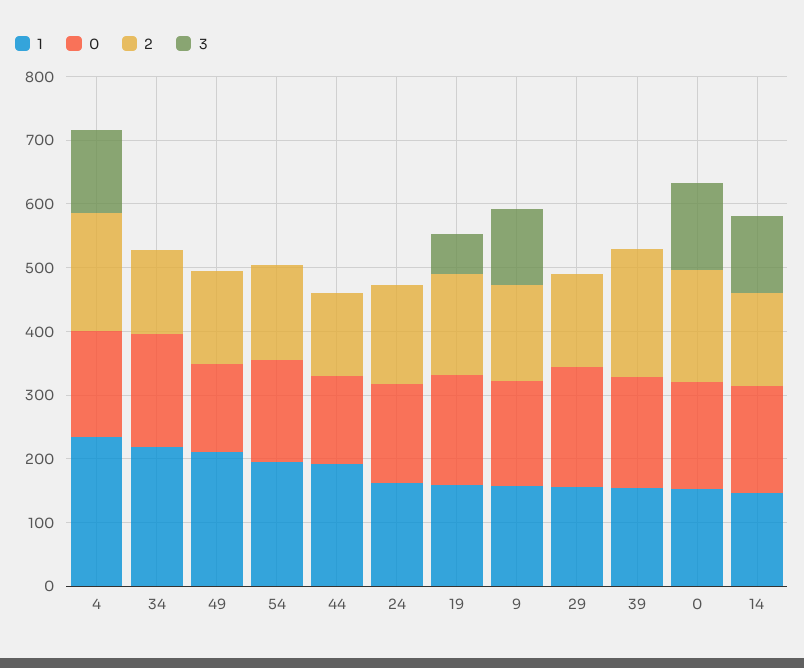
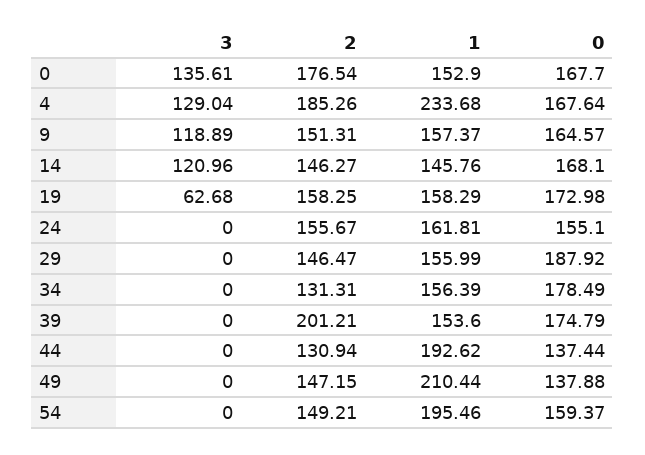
  {
    "1": {
      "4": 233.68,
-     "34": 220,
+     "34": 156.39,
      "49": 210.44,
      "54": 195.46,
      "44": 192.62,
      "24": 161.81,
      "19": 158.29,
      "9": 157.37,
      "29": 155.99,
      "39": 153.6,
      "0": 152.9,
      "14": 145.76
    },
    "0": {
      "4": 167.64,
      "34": 178.49,
      "49": 137.88,
      "54": 159.37,
      "44": 137.44,
      "24": 155.1,
      "19": 172.98,
      "9": 164.57,
      "29": 187.92,
      "39": 174.79,
      "0": 167.7,
      "14": 168.1
    },
    "2": {
      "4": 185.26,
      "34": 131.31,
      "49": 147.15,
      "54": 149.21,
      "44": 130.94,
      "24": 155.67,
      "19": 158.25,
      "9": 151.31,
      "29": 146.47,
      "39": 201.21,
      "0": 176.54,
      "14": 146.27
    },
    "3": {
      "4": 129.04,
      "34": 0,
      "49": 0,
      "54": 0,
      "44": 0,
      "24": 0,
      "19": 62.68,
      "9": 118.89,
      "29": 0,
      "39": 0,
      "0": 135.61,
      "14": 120.96
    }
  }

